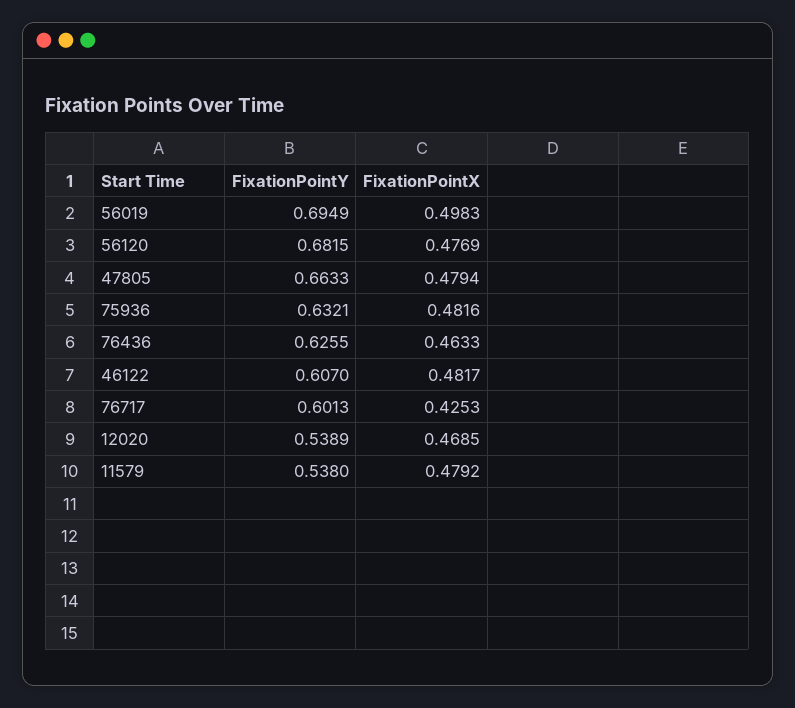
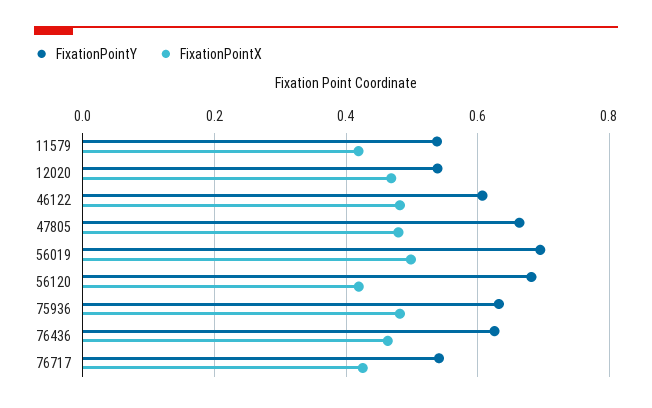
  {
    "FixationPointY": {
      "56019": 0.6949,
      "56120": 0.6815,
      "47805": 0.6633,
      "75936": 0.6321,
      "76436": 0.6255,
      "46122": 0.607,
-     "76717": 0.6013,
+     "76717": 0.54,
      "12020": 0.5389,
      "11579": 0.538
    },
    "FixationPointX": {
      "56019": 0.4983,
-     "56120": 0.4769,
+     "56120": 0.42,
      "47805": 0.4794,
      "75936": 0.4816,
      "76436": 0.4633,
      "46122": 0.4817,
      "76717": 0.4253,
      "12020": 0.4685,
-     "11579": 0.4792
+     "11579": 0.42
    }
  }

